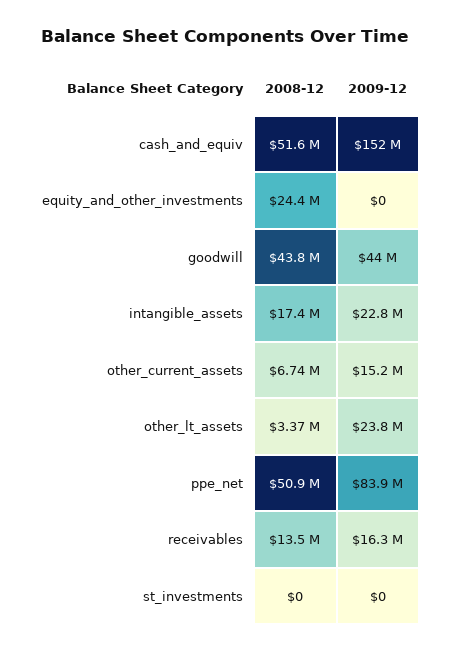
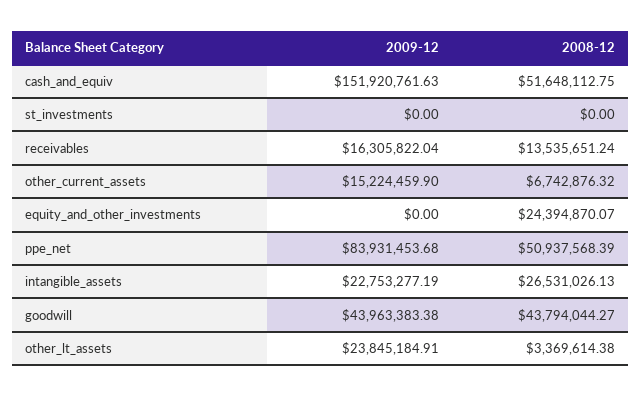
  {
    "2008-12": {
      "cash_and_equiv": 51648112.75,
      "equity_and_other_investments": 24394870.07,
      "goodwill": 43794044.27,
-     "intangible_assets": 17400000,
+     "intangible_assets": 26531026.13,
      "other_current_assets": 6742876.32,
      "other_lt_assets": 3369614.38,
      "ppe_net": 50937568.39,
      "receivables": 13535651.24,
      "st_investments": 0
    },
    "2009-12": {
      "cash_and_equiv": 151920761.63,
      "equity_and_other_investments": 0,
      "goodwill": 43963383.38,
      "intangible_assets": 22753277.19,
      "other_current_assets": 15224459.9,
      "other_lt_assets": 23845184.91,
      "ppe_net": 83931453.68,
      "receivables": 16305822.04,
      "st_investments": 0
    }
  }

